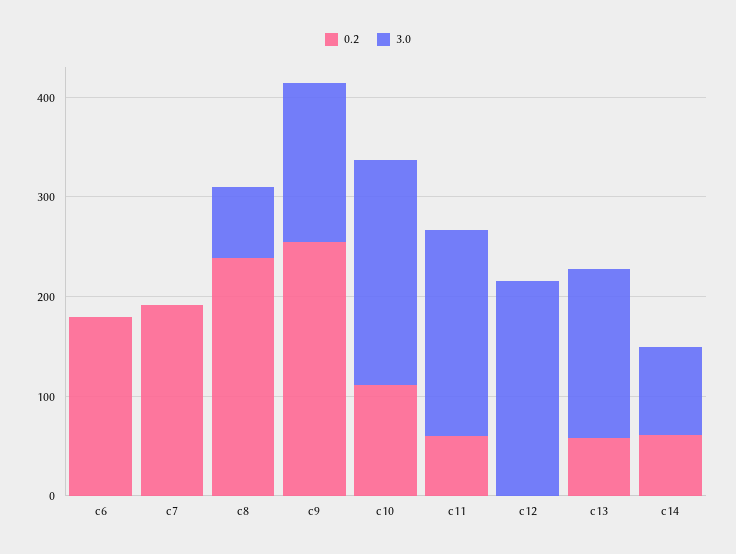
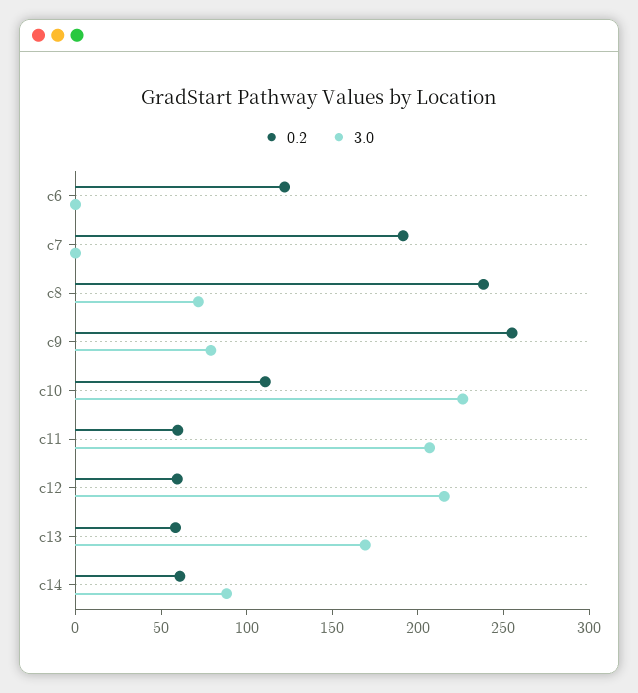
  {
    "0.2": {
-     "c6": 180,
+     "c6": 120,
      "c7": 190,
      "c8": 240,
      "c9": 260,
      "c10": 110,
      "c11": 60,
-     "c12": 0,
+     "c12": 60,
      "c13": 60,
      "c14": 60
    },
    "3.0": {
      "c6": 0,
      "c7": 0,
      "c8": 70,
-     "c9": 160,
+     "c9": 80,
      "c10": 230,
      "c11": 210,
      "c12": 220,
      "c13": 170,
      "c14": 90
    }
  }

